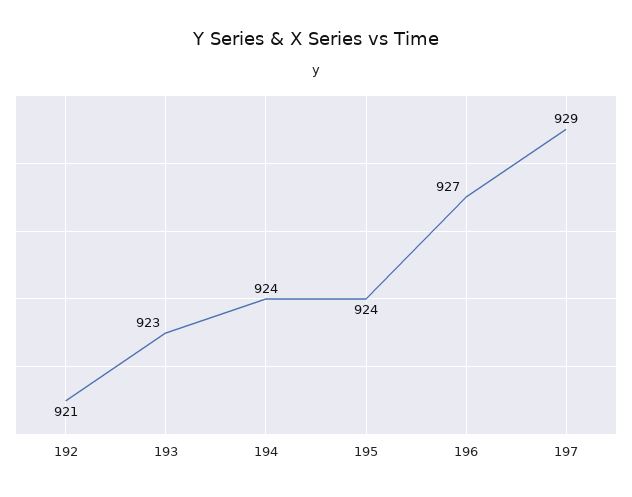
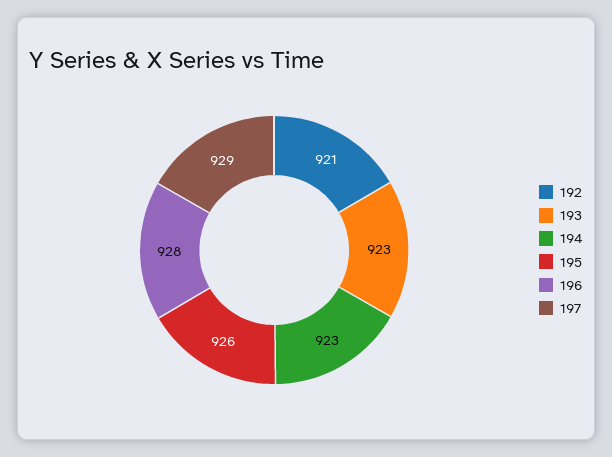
  {
    "192": 921,
    "193": 923,
-   "194": 924,
+   "194": 923,
-   "195": 924,
+   "195": 926,
-   "196": 927,
+   "196": 928,
    "197": 929
  }

